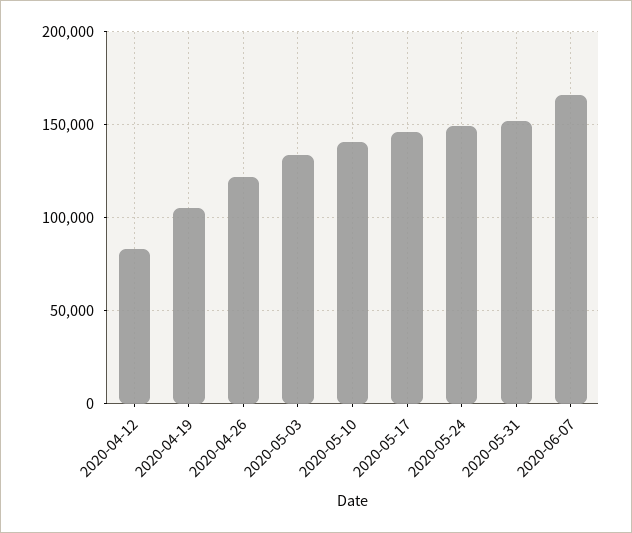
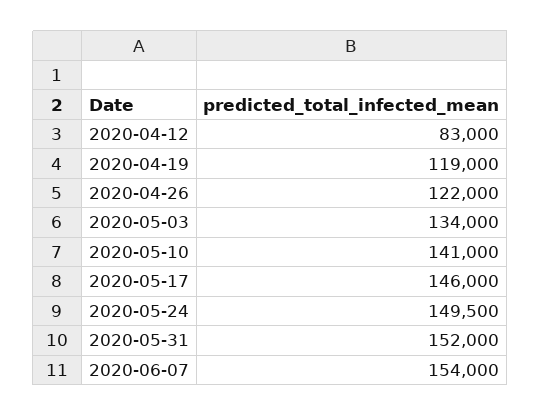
  {
    "2020-04-12": 83000,
-   "2020-04-19": 105000,
+   "2020-04-19": 119000,
    "2020-04-26": 122000,
    "2020-05-03": 134000,
    "2020-05-10": 141000,
    "2020-05-17": 146000,
    "2020-05-24": 149500,
    "2020-05-31": 152000,
-   "2020-06-07": 165000
+   "2020-06-07": 154000
  }

